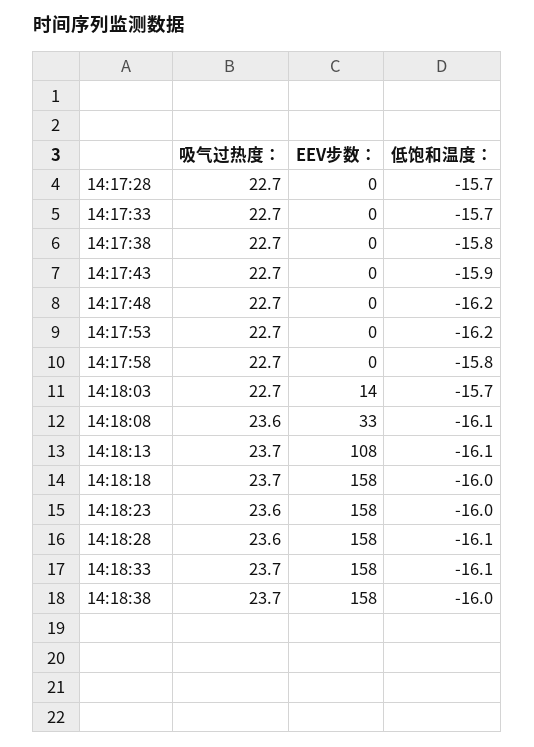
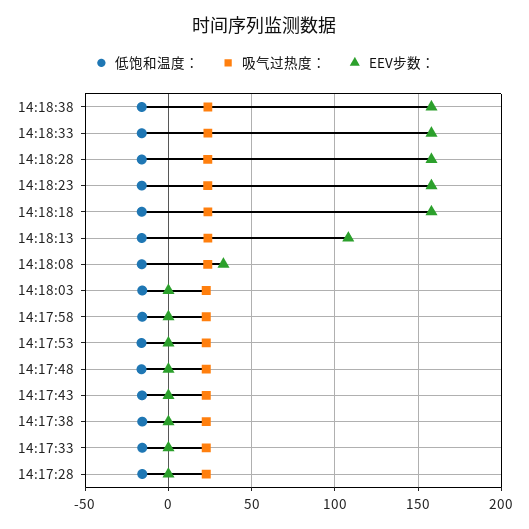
  {
    "吸气过热度：": {
      "14:17:28": 22.7,
      "14:17:33": 22.7,
      "14:17:38": 22.7,
      "14:17:43": 22.7,
      "14:17:48": 22.7,
      "14:17:53": 22.7,
      "14:17:58": 22.7,
      "14:18:03": 22.7,
      "14:18:08": 23.6,
      "14:18:13": 23.7,
      "14:18:18": 23.7,
      "14:18:23": 23.6,
      "14:18:28": 23.6,
      "14:18:33": 23.7,
      "14:18:38": 23.7
    },
    "EEV步数：": {
      "14:17:28": 0,
      "14:17:33": 0,
      "14:17:38": 0,
      "14:17:43": 0,
      "14:17:48": 0,
      "14:17:53": 0,
      "14:17:58": 0,
-     "14:18:03": 14,
+     "14:18:03": 0,
      "14:18:08": 33,
      "14:18:13": 108,
      "14:18:18": 158,
      "14:18:23": 158,
      "14:18:28": 158,
      "14:18:33": 158,
      "14:18:38": 158
    },
    "低饱和温度：": {
      "14:17:28": -15.7,
      "14:17:33": -15.7,
      "14:17:38": -15.8,
      "14:17:43": -15.9,
      "14:17:48": -16.2,
      "14:17:53": -16.2,
      "14:17:58": -15.8,
      "14:18:03": -15.7,
      "14:18:08": -16.1,
      "14:18:13": -16.1,
      "14:18:18": -16,
      "14:18:23": -16,
      "14:18:28": -16.1,
      "14:18:33": -16.1,
      "14:18:38": -16
    }
  }

